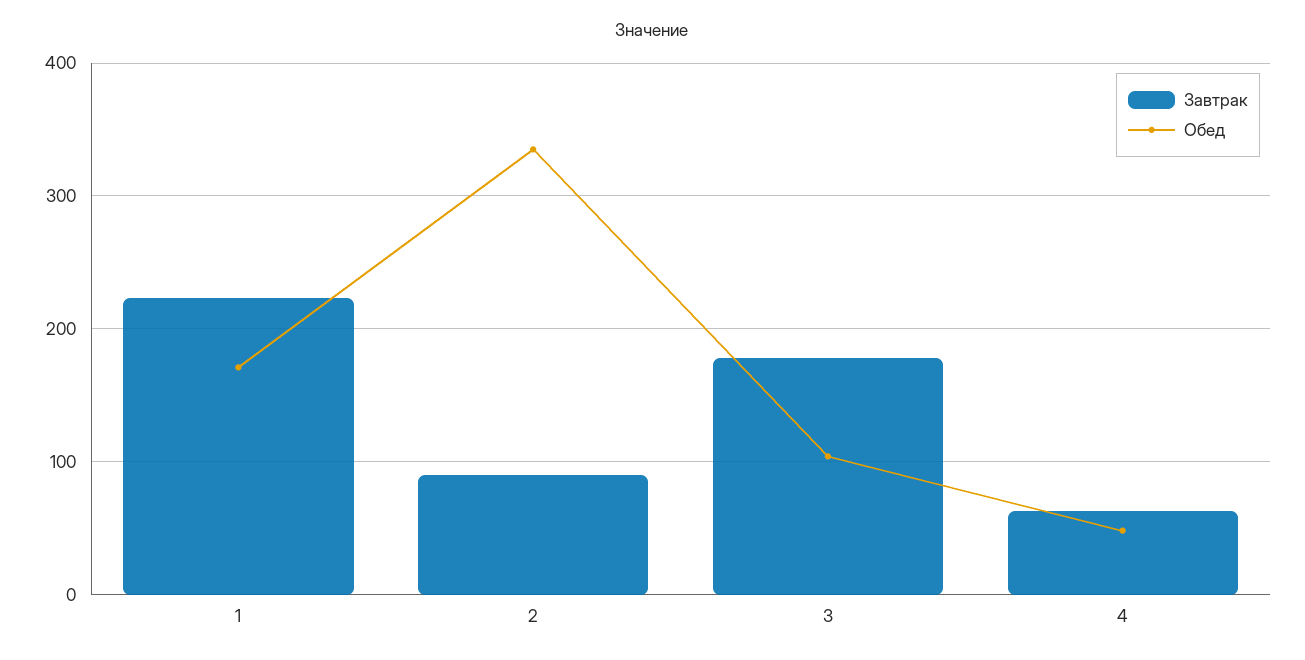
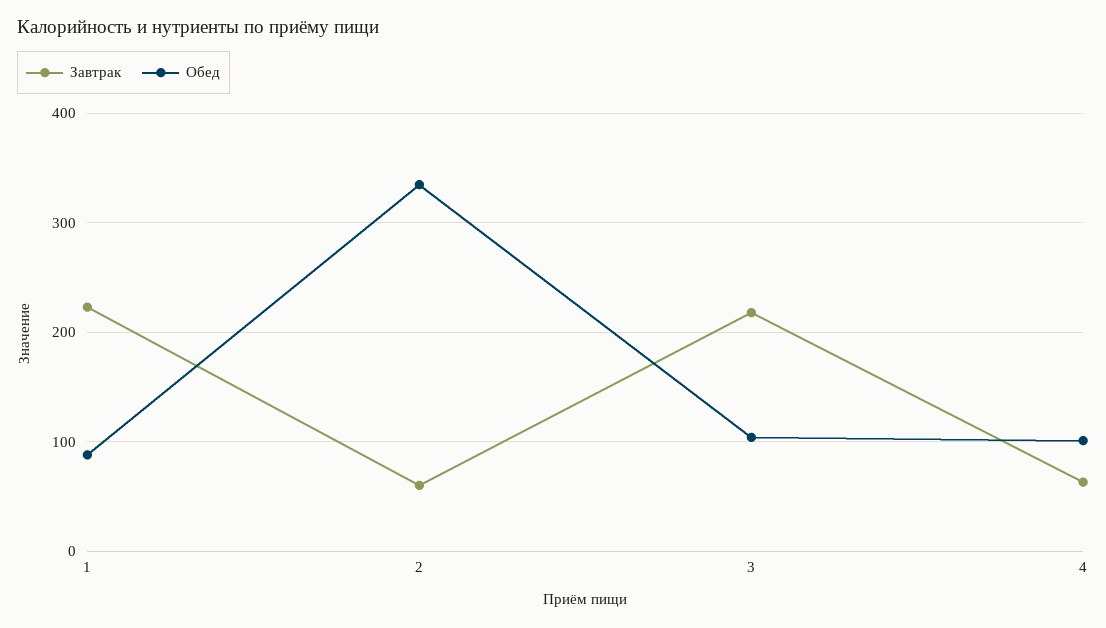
  {
    "Завтрак": {
      "1": 220,
-     "2": 90,
+     "2": 60,
-     "3": 180,
+     "3": 220,
      "4": 60
    },
    "Обед": {
-     "1": 170,
+     "1": 90,
      "2": 340,
      "3": 100,
-     "4": 50
+     "4": 100
    }
  }

